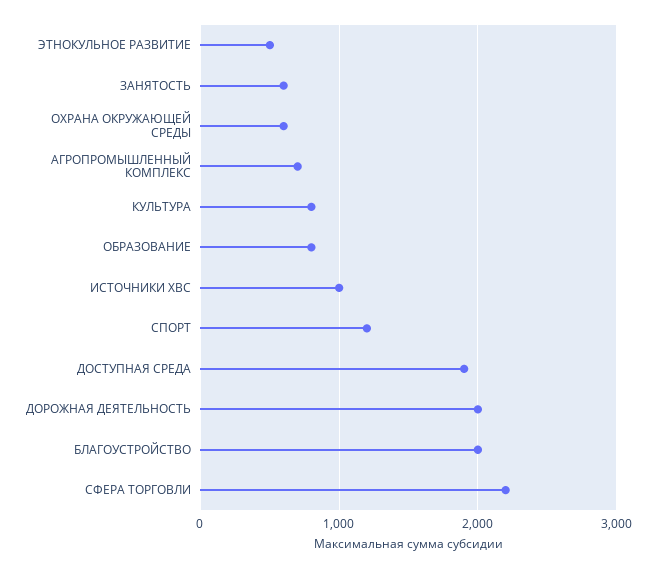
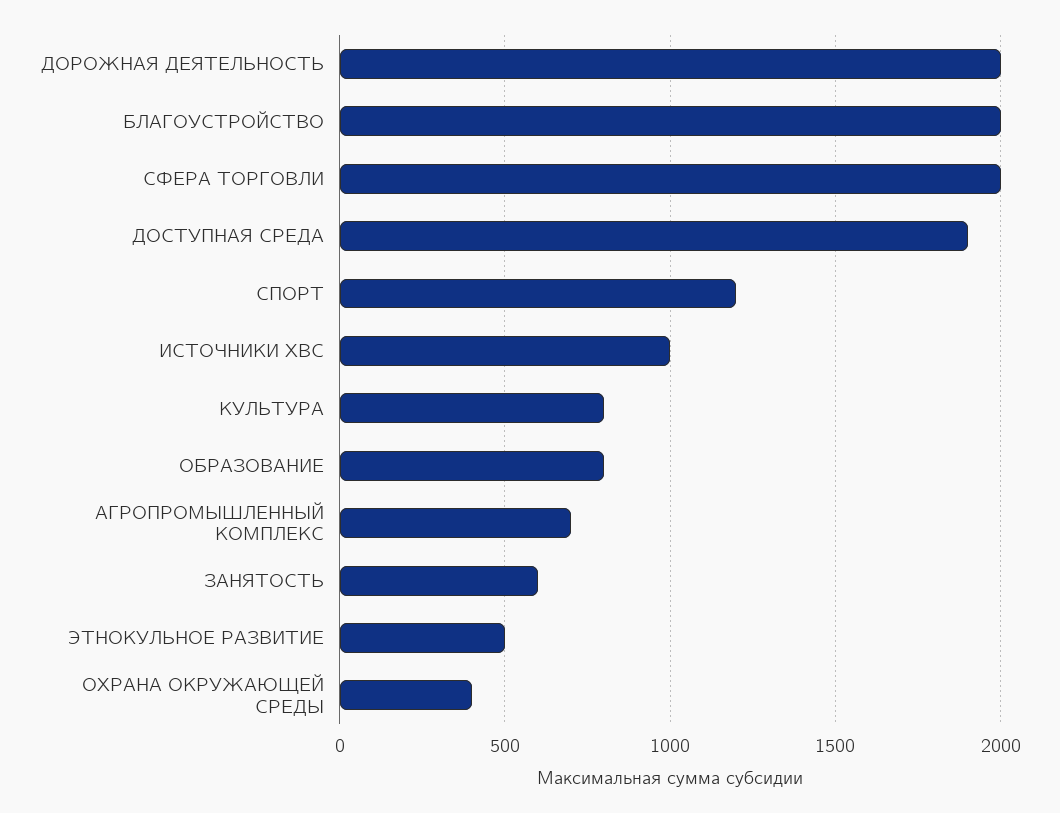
  {
    "ЭТНОКУЛЬНОЕ РАЗВИТИЕ": 500,
    "ЗАНЯТОСТЬ": 600,
-   "ОХРАНА ОКРУЖАЮЩЕЙ СРЕДЫ": 600,
+   "ОХРАНА ОКРУЖАЮЩЕЙ СРЕДЫ": 400,
    "АГРОПРОМЫШЛЕННЫЙ КОМПЛЕКС": 700,
    "КУЛЬТУРА": 800,
    "ОБРАЗОВАНИЕ": 800,
    "ИСТОЧНИКИ ХВС": 1000,
    "СПОРТ": 1200,
    "ДОСТУПНАЯ СРЕДА": 1900,
    "ДОРОЖНАЯ ДЕЯТЕЛЬНОСТЬ": 2000,
    "БЛАГОУСТРОЙСТВО": 2000,
-   "СФЕРА ТОРГОВЛИ": 2200
+   "СФЕРА ТОРГОВЛИ": 2000
  }

